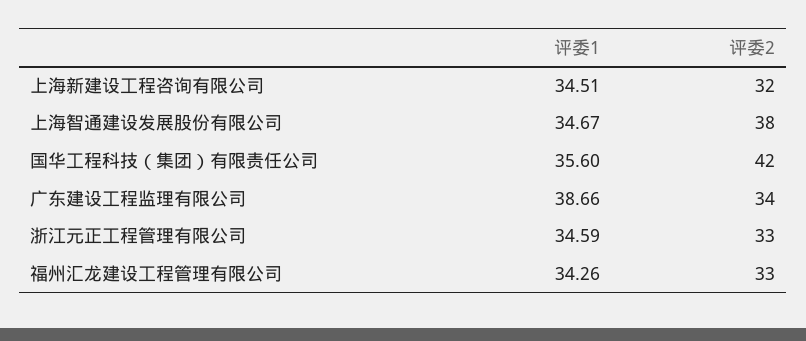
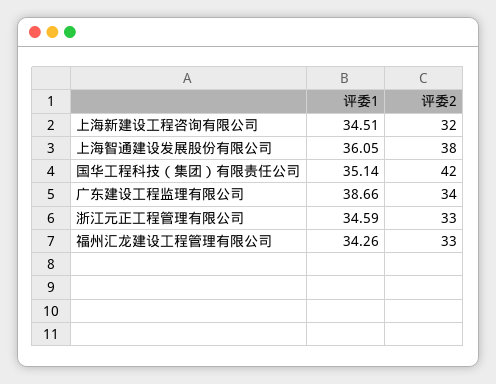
  {
    "评委1": {
      "上海新建设工程咨询有限公司": 34.51,
-     "上海智通建设发展股份有限公司": 34.67,
+     "上海智通建设发展股份有限公司": 36.05,
-     "国华工程科技（集团）有限责任公司": 35.6,
+     "国华工程科技（集团）有限责任公司": 35.14,
      "广东建设工程监理有限公司": 38.66,
      "浙江元正工程管理有限公司": 34.59,
      "福州汇龙建设工程管理有限公司": 34.26
    },
    "评委2": {
      "上海新建设工程咨询有限公司": 32,
      "上海智通建设发展股份有限公司": 38,
      "国华工程科技（集团）有限责任公司": 42,
      "广东建设工程监理有限公司": 34,
      "浙江元正工程管理有限公司": 33,
      "福州汇龙建设工程管理有限公司": 33
    }
  }

